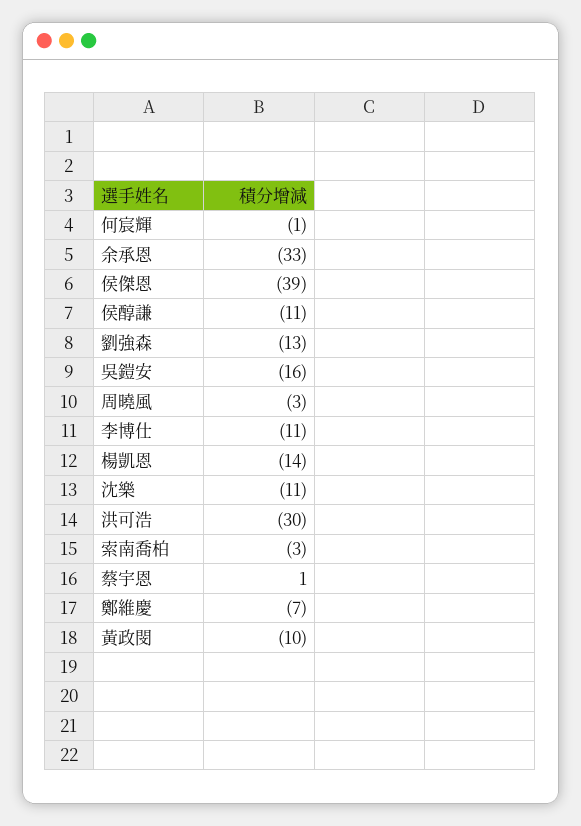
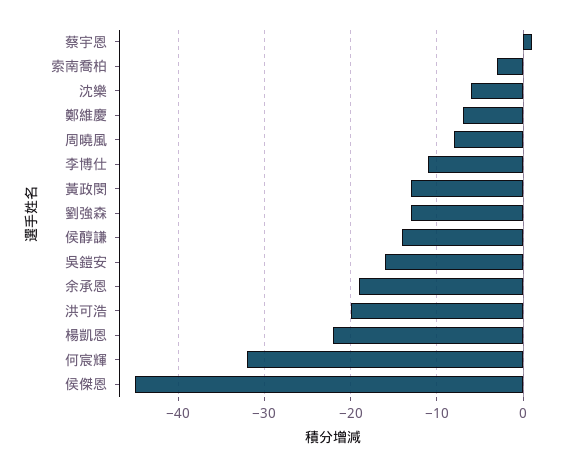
  {
-   "何宸輝": -1,
+   "何宸輝": -32,
-   "余承恩": -33,
+   "余承恩": -19,
-   "侯傑恩": -39,
+   "侯傑恩": -45,
-   "侯醇謙": -11,
+   "侯醇謙": -14,
    "劉強森": -13,
    "吳鎧安": -16,
-   "周曉風": -3,
+   "周曉風": -8,
    "李博仕": -11,
-   "楊凱恩": -14,
+   "楊凱恩": -22,
-   "沈樂": -11,
+   "沈樂": -6,
-   "洪可浩": -30,
+   "洪可浩": -20,
    "索南喬柏": -3,
    "蔡宇恩": 1,
    "鄭維慶": -7,
-   "黃政閔": -10
+   "黃政閔": -13
  }

